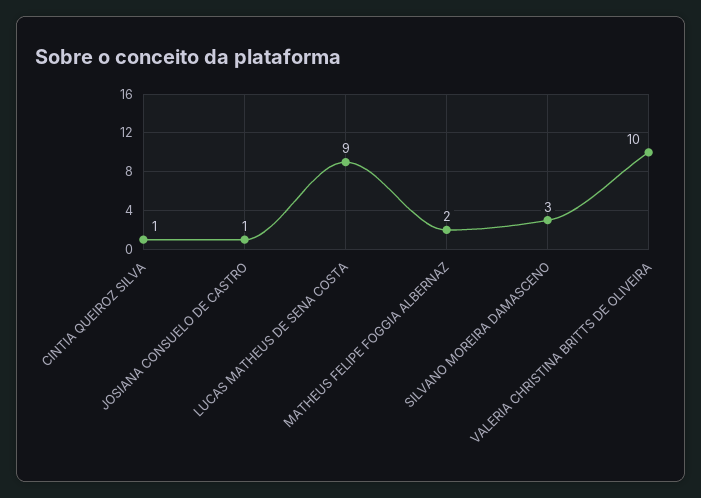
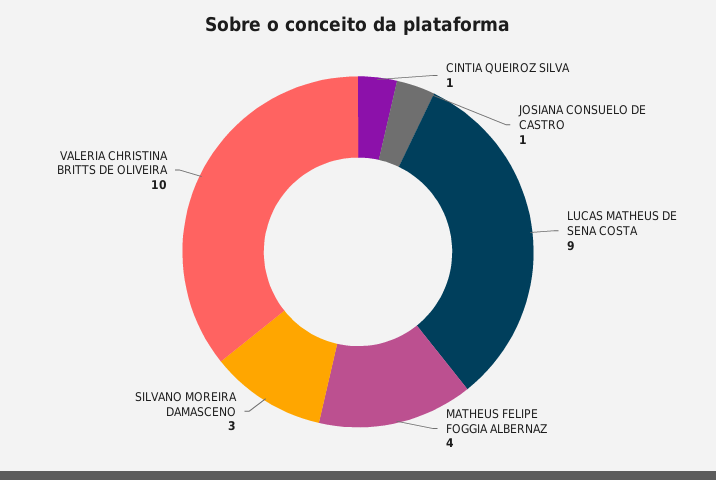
  {
    "CINTIA QUEIROZ SILVA": 1,
    "JOSIANA CONSUELO DE CASTRO": 1,
    "LUCAS MATHEUS DE SENA COSTA": 9,
-   "MATHEUS FELIPE FOGGIA ALBERNAZ": 2,
+   "MATHEUS FELIPE FOGGIA ALBERNAZ": 4,
    "SILVANO MOREIRA DAMASCENO": 3,
    "VALERIA CHRISTINA BRITTS DE OLIVEIRA": 10
  }

